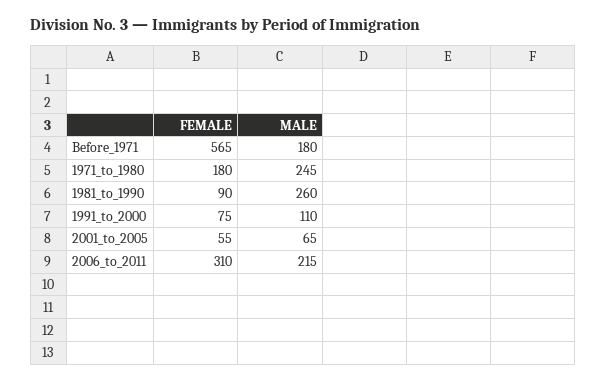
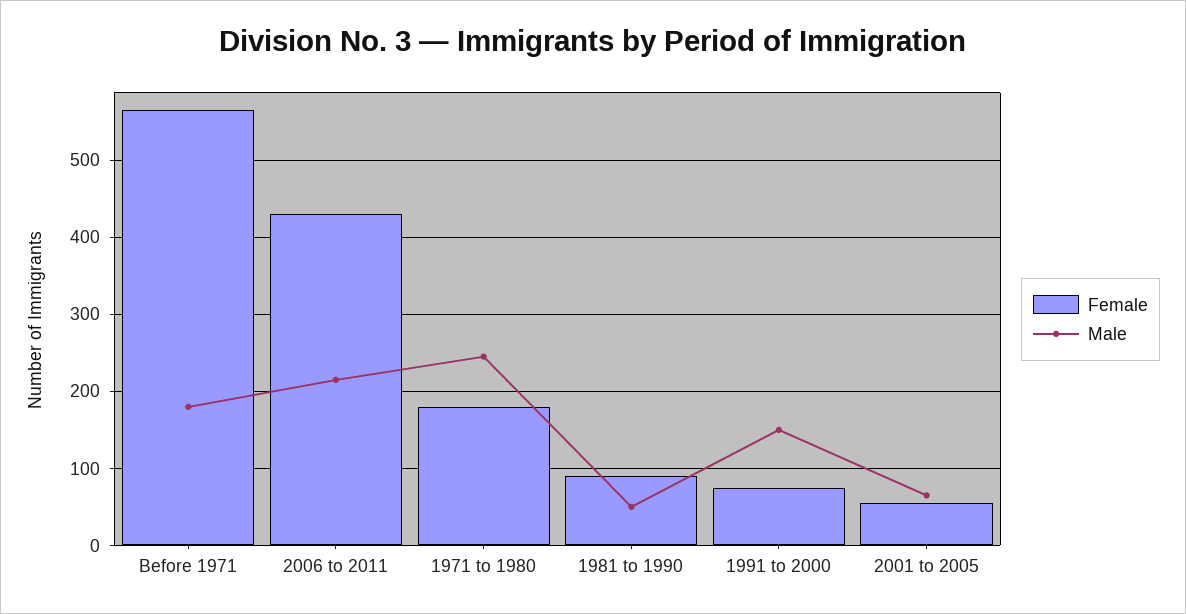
  {
    "FEMALE": {
      "Before_1971": 565,
      "1971_to_1980": 180,
      "1981_to_1990": 90,
      "1991_to_2000": 75,
      "2001_to_2005": 55,
-     "2006_to_2011": 310
+     "2006_to_2011": 430
    },
    "MALE": {
      "Before_1971": 180,
      "1971_to_1980": 245,
-     "1981_to_1990": 260,
+     "1981_to_1990": 50,
-     "1991_to_2000": 110,
+     "1991_to_2000": 150,
      "2001_to_2005": 65,
      "2006_to_2011": 215
    }
  }

